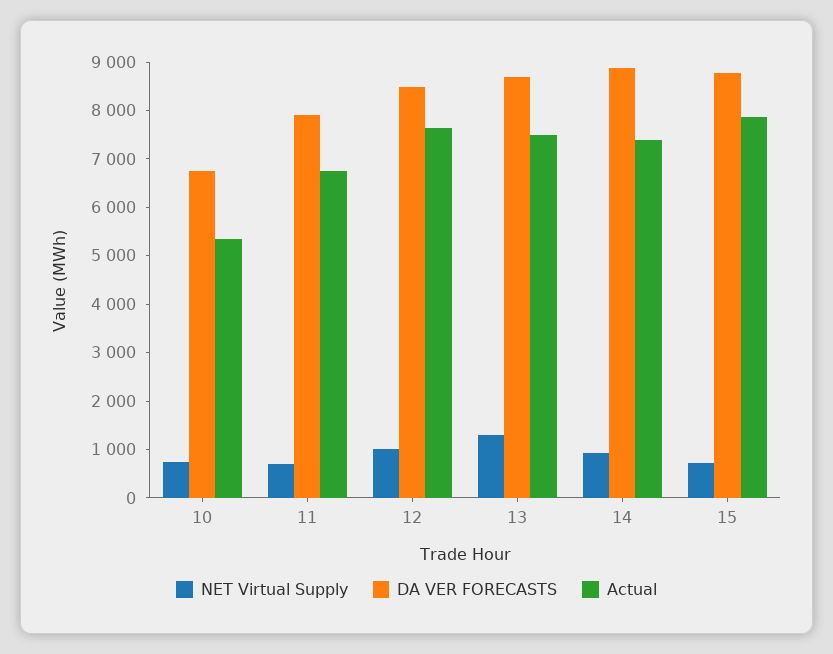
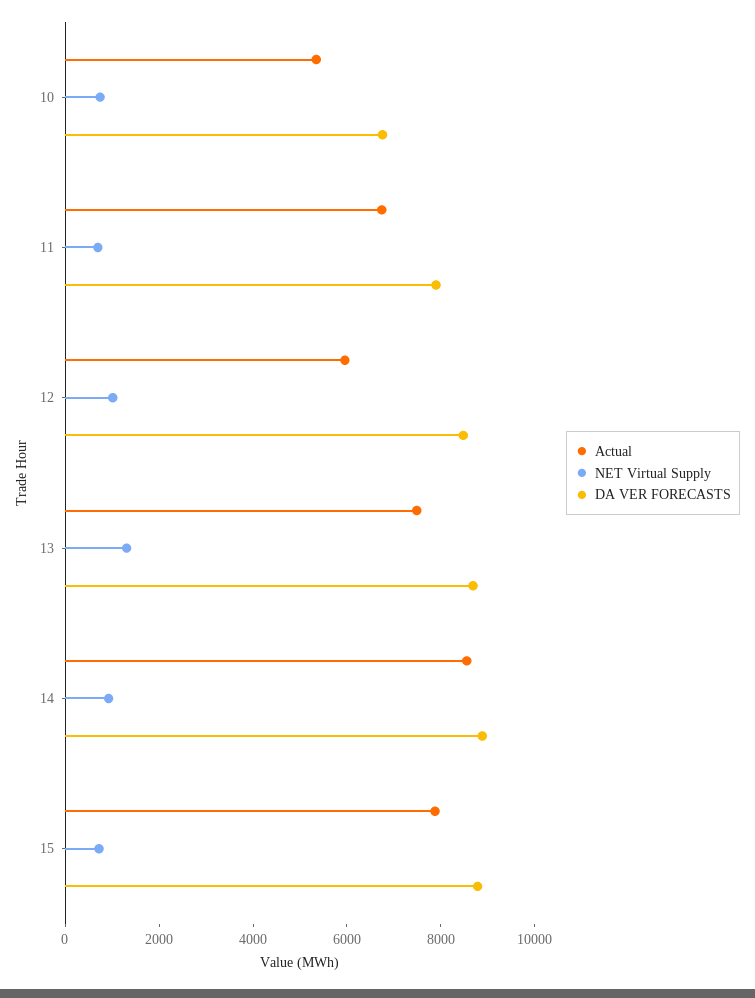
  {
    "NET Virtual Supply": {
      "10": 800,
      "11": 600,
      "12": 1000,
      "13": 1400,
      "14": 1000,
      "15": 800
    },
    "DA VER FORECASTS": {
      "10": 6800,
      "11": 7800,
      "12": 8400,
      "13": 8600,
      "14": 8800,
      "15": 8800
    },
    "Actual": {
      "10": 5400,
      "11": 6800,
-     "12": 7600,
+     "12": 6000,
      "13": 7400,
-     "14": 7400,
+     "14": 8500,
      "15": 7800
    }
  }

